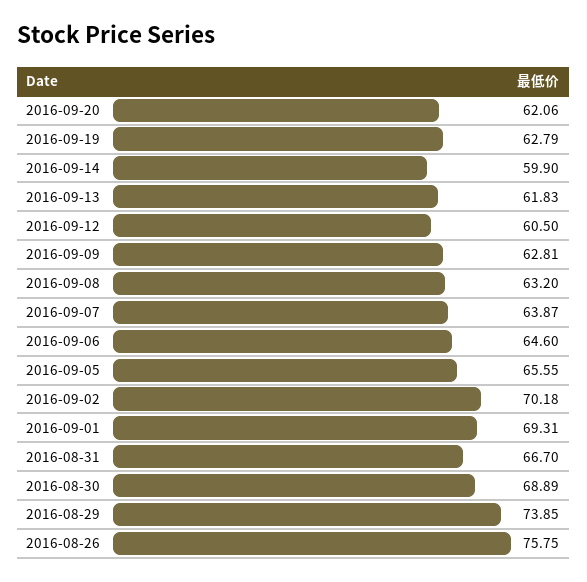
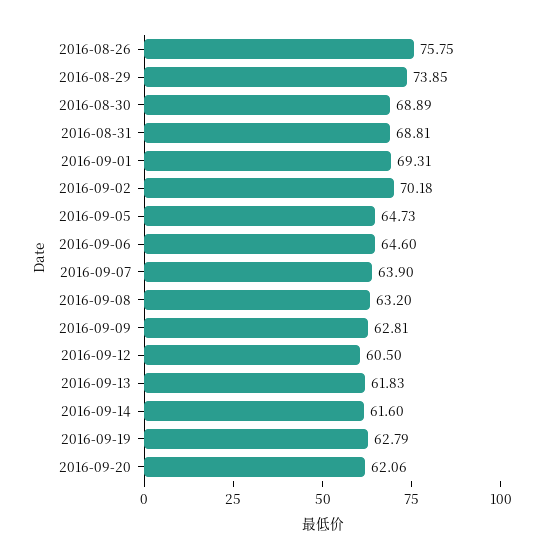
  {
    "2016-09-20": 62.06,
    "2016-09-19": 62.79,
-   "2016-09-14": 59.9,
+   "2016-09-14": 61.6,
    "2016-09-13": 61.83,
    "2016-09-12": 60.5,
    "2016-09-09": 62.81,
    "2016-09-08": 63.2,
-   "2016-09-07": 63.87,
+   "2016-09-07": 63.9,
    "2016-09-06": 64.6,
-   "2016-09-05": 65.55,
+   "2016-09-05": 64.73,
    "2016-09-02": 70.18,
    "2016-09-01": 69.31,
-   "2016-08-31": 66.7,
+   "2016-08-31": 68.81,
    "2016-08-30": 68.89,
    "2016-08-29": 73.85,
    "2016-08-26": 75.75
  }

